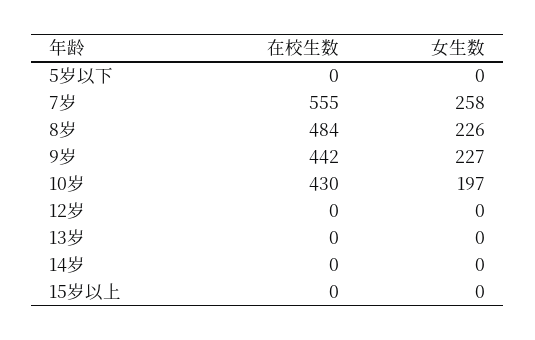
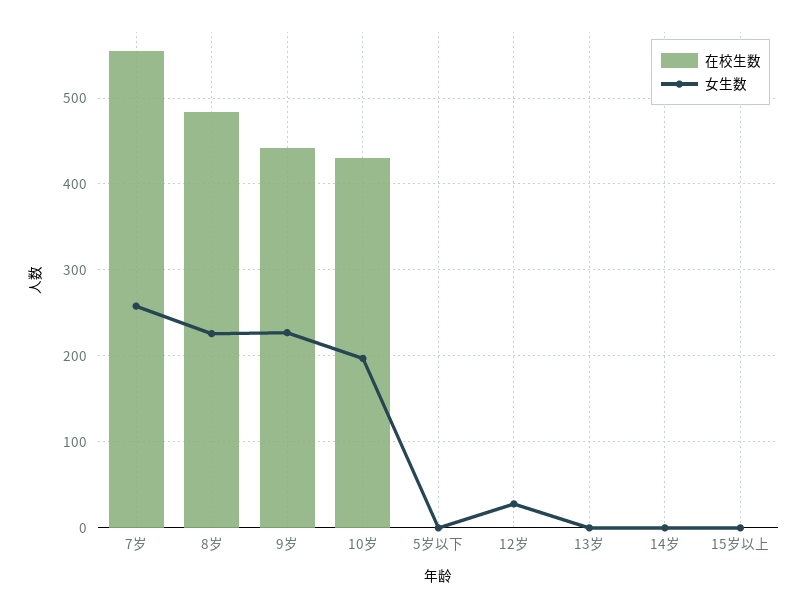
  {
    "在校生数": {
      "5岁以下": 0,
      "7岁": 555,
      "8岁": 484,
      "9岁": 442,
      "10岁": 430,
      "12岁": 0,
      "13岁": 0,
      "14岁": 0,
      "15岁以上": 0
    },
    "女生数": {
      "5岁以下": 0,
      "7岁": 258,
      "8岁": 226,
      "9岁": 227,
      "10岁": 197,
-     "12岁": 0,
+     "12岁": 30,
      "13岁": 0,
      "14岁": 0,
      "15岁以上": 0
    }
  }

